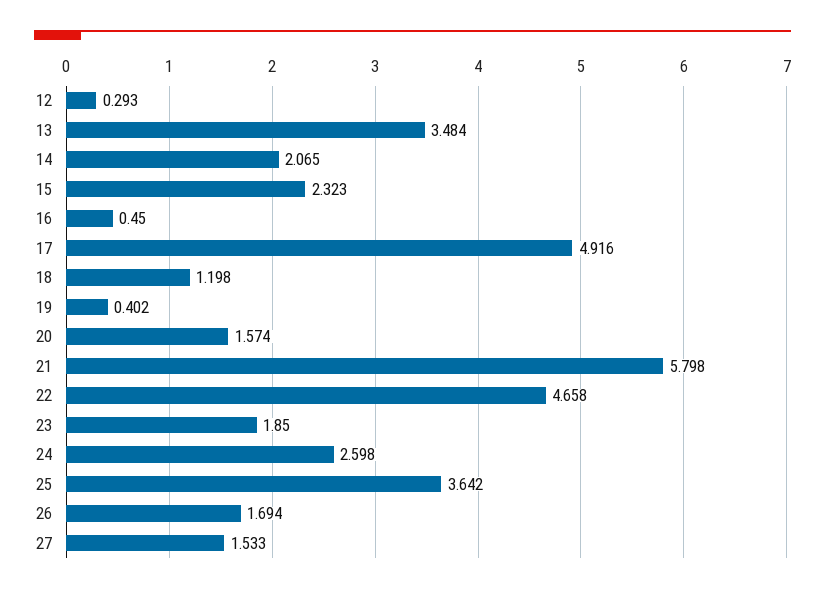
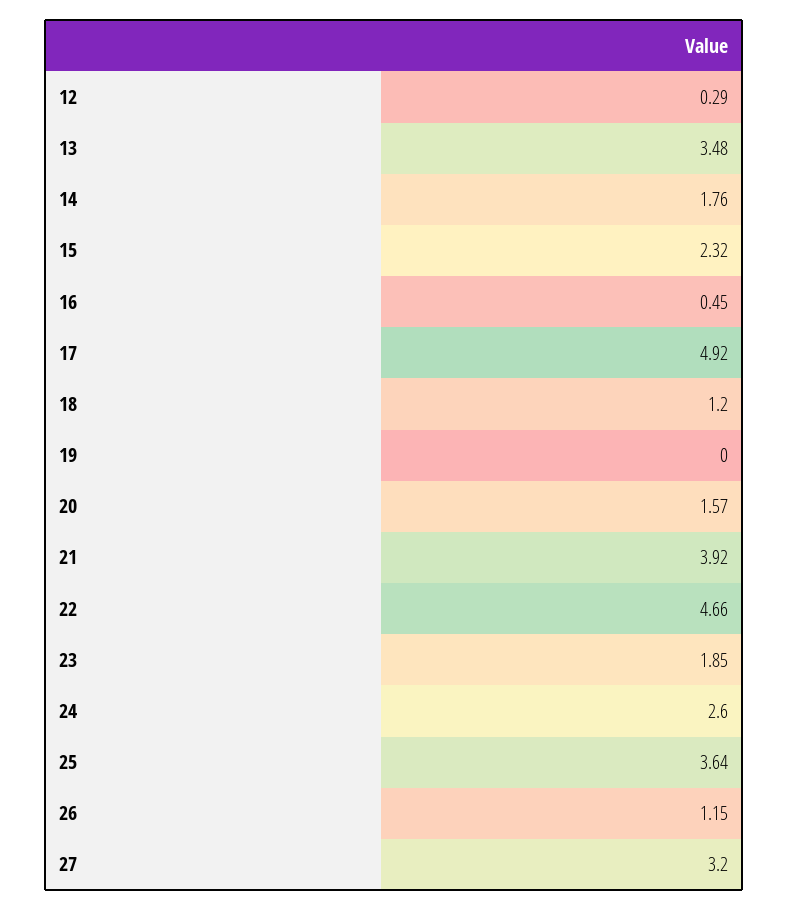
  {
    "12": 0.293,
    "13": 3.484,
-   "14": 2.065,
+   "14": 1.76,
    "15": 2.323,
    "16": 0.45,
    "17": 4.916,
    "18": 1.198,
-   "19": 0.402,
+   "19": 0,
    "20": 1.574,
-   "21": 5.798,
+   "21": 3.92,
    "22": 4.658,
    "23": 1.85,
    "24": 2.598,
    "25": 3.642,
-   "26": 1.694,
+   "26": 1.15,
-   "27": 1.533
+   "27": 3.2
  }

